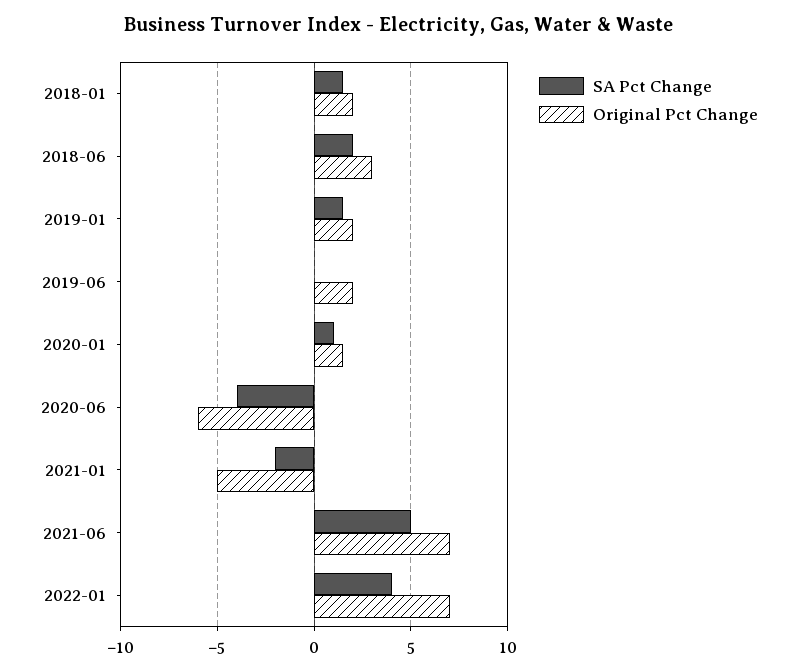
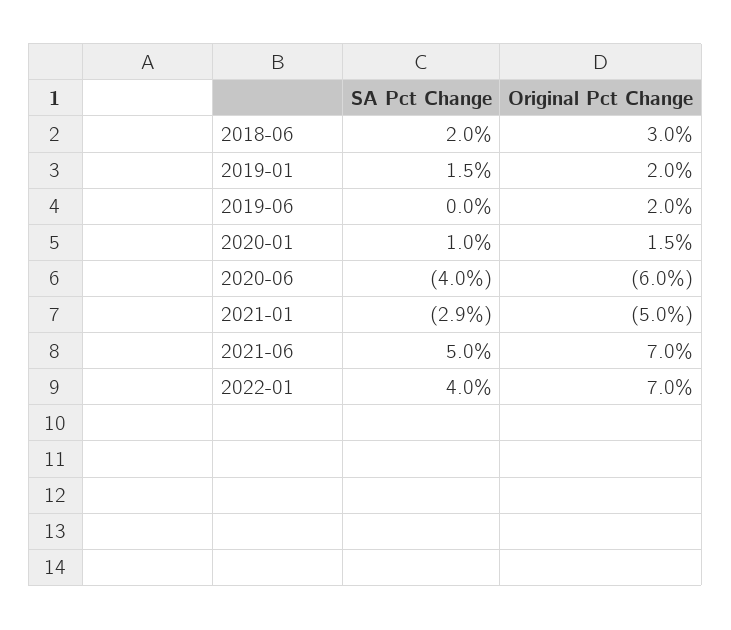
  {
    "SA Pct Change": {
-     "2018-01": 1.5,
      "2018-06": 2,
      "2019-01": 1.5,
      "2019-06": 0,
      "2020-01": 1,
      "2020-06": -4,
-     "2021-01": -2,
+     "2021-01": -2.9,
      "2021-06": 5,
      "2022-01": 4
    },
    "Original Pct Change": {
-     "2018-01": 2,
      "2018-06": 3,
      "2019-01": 2,
      "2019-06": 2,
      "2020-01": 1.5,
      "2020-06": -6,
      "2021-01": -5,
      "2021-06": 7,
      "2022-01": 7
    }
  }

